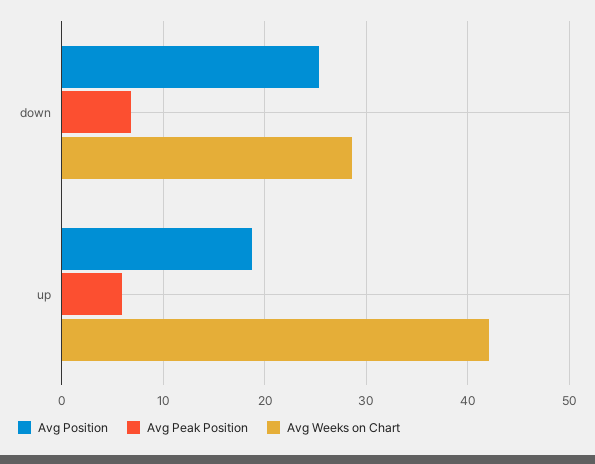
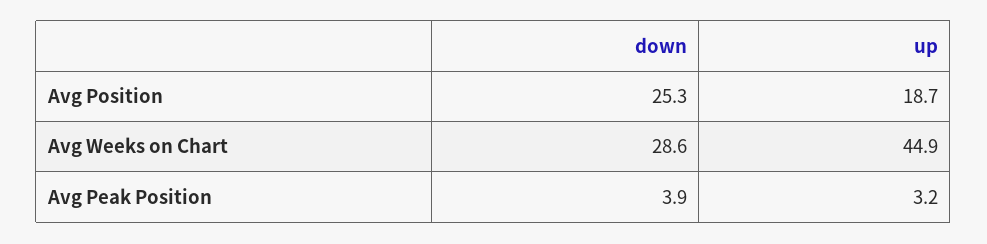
  {
    "Avg Position": {
      "down": 25.3,
      "up": 18.7
    },
    "Avg Peak Position": {
-     "down": 7,
+     "down": 3.9,
-     "up": 6
+     "up": 3.2
    },
    "Avg Weeks on Chart": {
      "down": 28.6,
-     "up": 42
+     "up": 44.9
    }
  }

